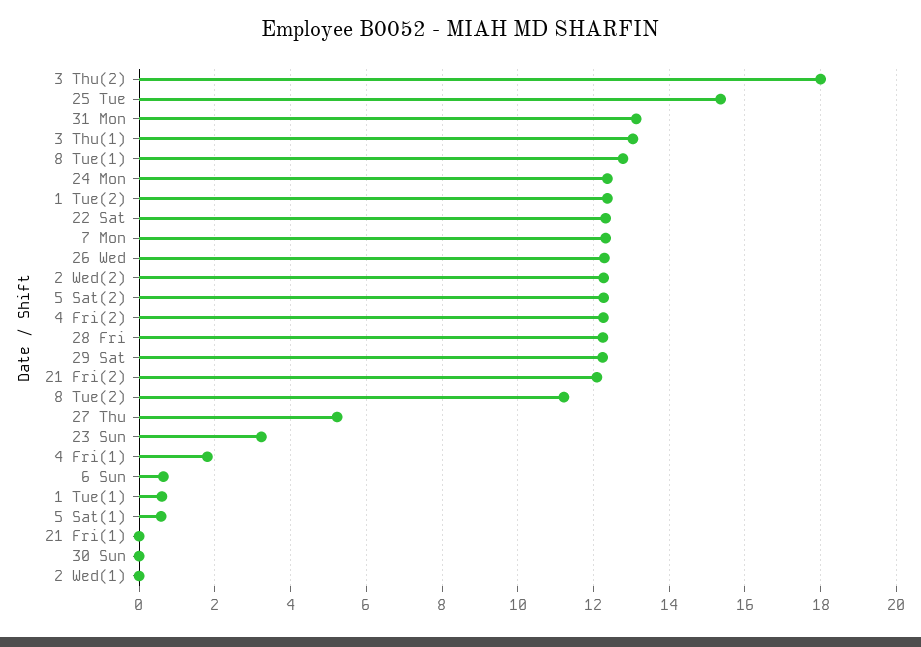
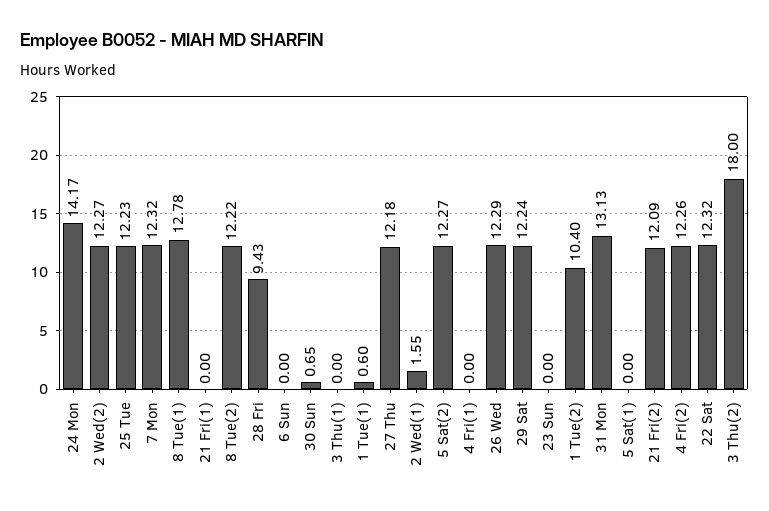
  {
    "3 Thu(2)": 18,
-   "25 Tue": 15.4,
+   "25 Tue": 12.23,
    "31 Mon": 13.13,
-   "3 Thu(1)": 13,
+   "3 Thu(1)": 0,
    "8 Tue(1)": 12.78,
-   "24 Mon": 12.4,
+   "24 Mon": 14.17,
-   "1 Tue(2)": 12.4,
+   "1 Tue(2)": 10.4,
    "22 Sat": 12.32,
    "7 Mon": 12.32,
    "26 Wed": 12.29,
    "2 Wed(2)": 12.27,
    "5 Sat(2)": 12.27,
    "4 Fri(2)": 12.26,
-   "28 Fri": 12.2,
+   "28 Fri": 9.43,
    "29 Sat": 12.24,
    "21 Fri(2)": 12.09,
-   "8 Tue(2)": 11.2,
+   "8 Tue(2)": 12.22,
-   "27 Thu": 5.2,
+   "27 Thu": 12.18,
-   "23 Sun": 3.2,
+   "23 Sun": 0,
-   "4 Fri(1)": 1.8,
+   "4 Fri(1)": 0,
-   "6 Sun": 0.6,
+   "6 Sun": 0,
    "1 Tue(1)": 0.6,
-   "5 Sat(1)": 0.6,
+   "5 Sat(1)": 0,
    "21 Fri(1)": 0,
-   "30 Sun": 0,
+   "30 Sun": 0.65,
-   "2 Wed(1)": 0
+   "2 Wed(1)": 1.55
  }

